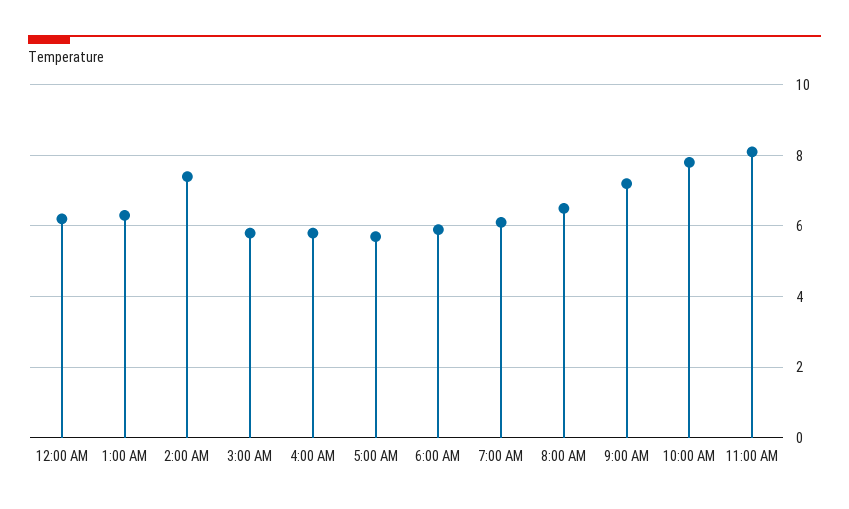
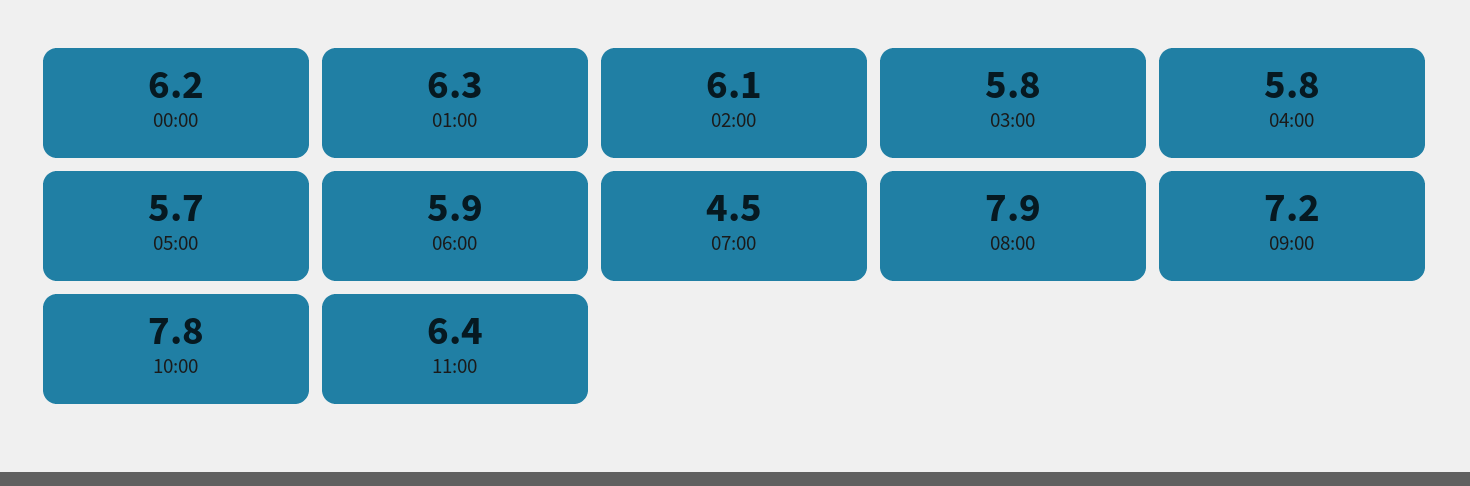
  {
    "12:00 AM": 6.2,
    "1:00 AM": 6.3,
-   "2:00 AM": 7.5,
+   "2:00 AM": 6.1,
    "3:00 AM": 5.8,
    "4:00 AM": 5.8,
    "5:00 AM": 5.7,
    "6:00 AM": 5.9,
-   "7:00 AM": 6,
+   "7:00 AM": 4.5,
-   "8:00 AM": 6.5,
+   "8:00 AM": 7.9,
    "9:00 AM": 7.2,
    "10:00 AM": 7.8,
-   "11:00 AM": 8
+   "11:00 AM": 6.4
  }

